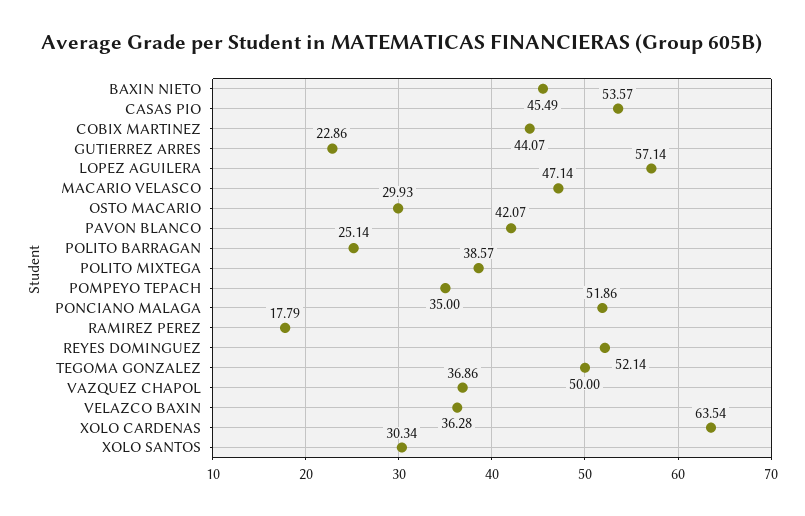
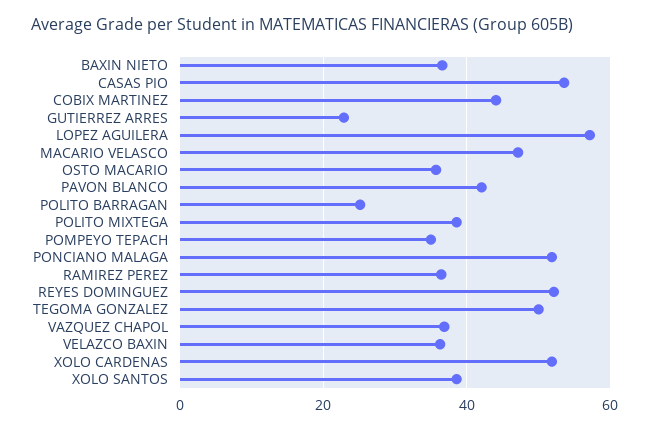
  {
-   "BAXIN NIETO": 45.49,
+   "BAXIN NIETO": 36,
    "CASAS PIO": 53.57,
    "COBIX MARTINEZ": 44.07,
    "GUTIERREZ ARRES": 22.86,
    "LOPEZ AGUILERA": 57.14,
    "MACARIO VELASCO": 47.14,
-   "OSTO MACARIO": 29.93,
+   "OSTO MACARIO": 36,
    "PAVON BLANCO": 42.07,
    "POLITO BARRAGAN": 25.14,
    "POLITO MIXTEGA": 38.57,
    "POMPEYO TEPACH": 35,
    "PONCIANO MALAGA": 51.86,
-   "RAMIREZ PEREZ": 17.79,
+   "RAMIREZ PEREZ": 36,
    "REYES DOMINGUEZ": 52.14,
    "TEGOMA GONZALEZ": 50,
    "VAZQUEZ CHAPOL": 36.86,
    "VELAZCO BAXIN": 36.28,
-   "XOLO CARDENAS": 63.54,
+   "XOLO CARDENAS": 52,
-   "XOLO SANTOS": 30.34
+   "XOLO SANTOS": 38
  }

